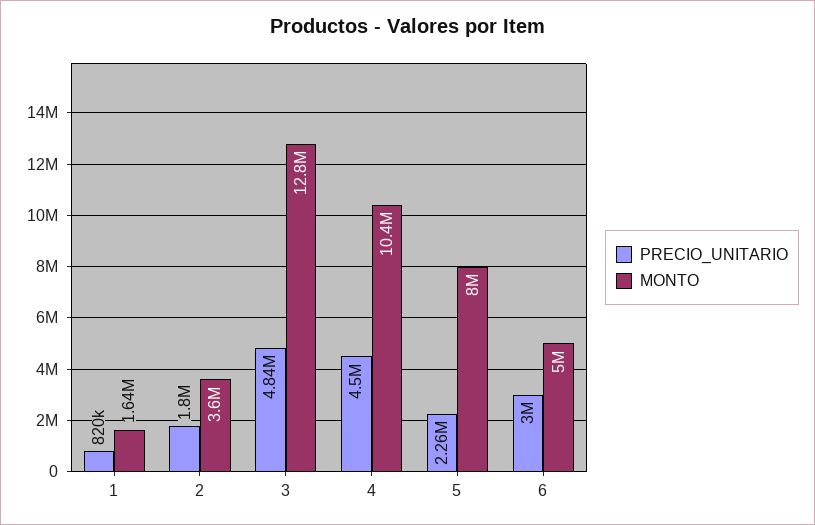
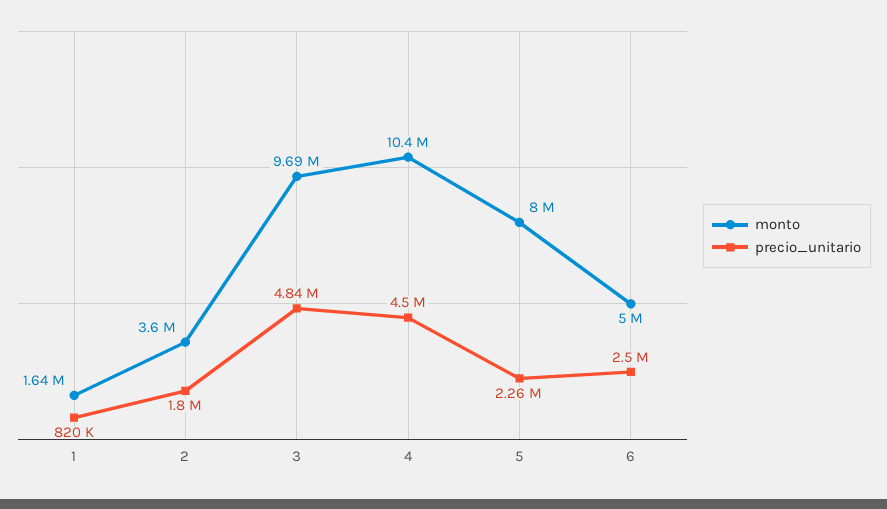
  {
    "PRECIO_UNITARIO": {
      "1": 820000,
      "2": 1800000,
      "3": 4840000,
      "4": 4500000,
      "5": 2260000,
-     "6": 3000000
+     "6": 2500000
    },
    "MONTO": {
      "1": 1640000,
      "2": 3600000,
-     "3": 12800000,
+     "3": 9690000,
      "4": 10400000,
      "5": 8000000,
      "6": 5000000
    }
  }

